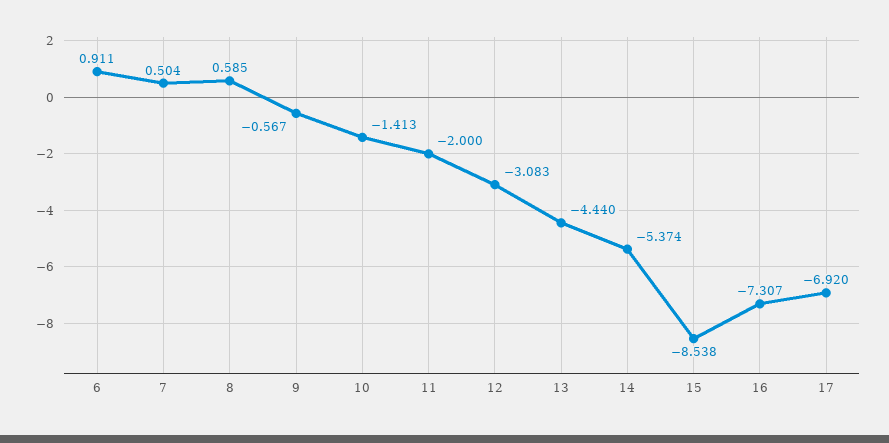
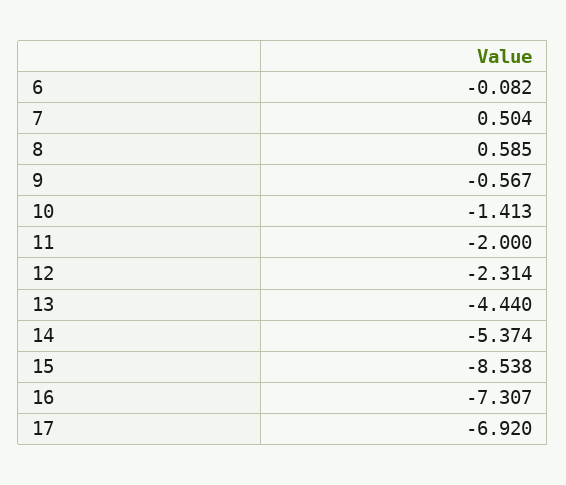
  {
-   "6": 0.911,
+   "6": -0.082,
    "7": 0.504,
    "8": 0.585,
    "9": -0.567,
    "10": -1.413,
    "11": -2,
-   "12": -3.083,
+   "12": -2.314,
    "13": -4.44,
    "14": -5.374,
    "15": -8.538,
    "16": -7.307,
    "17": -6.92
  }

